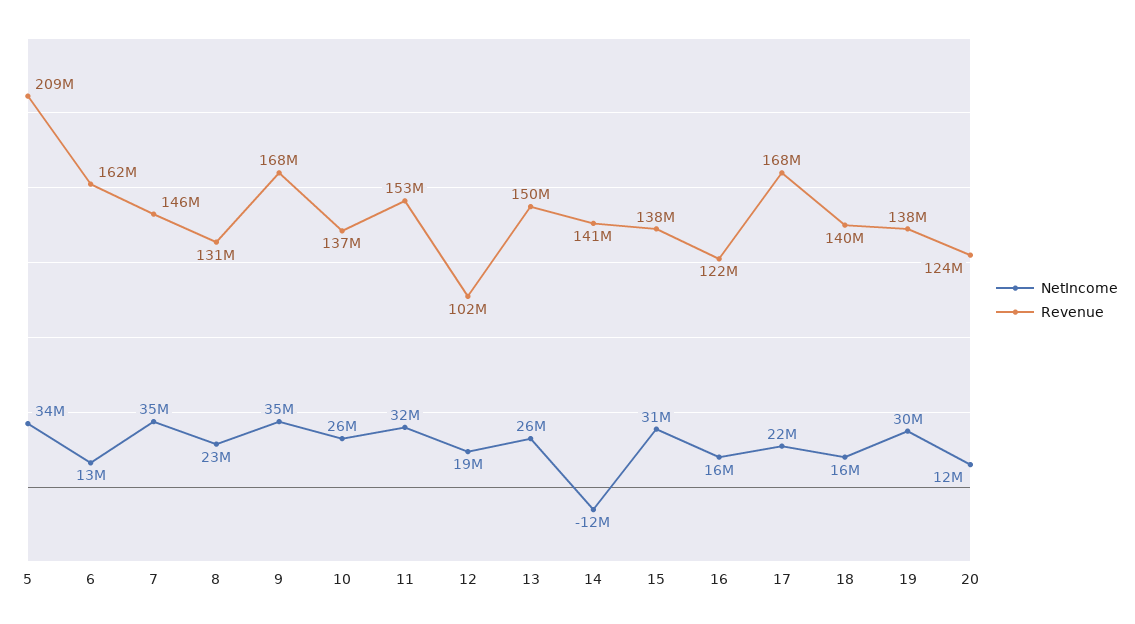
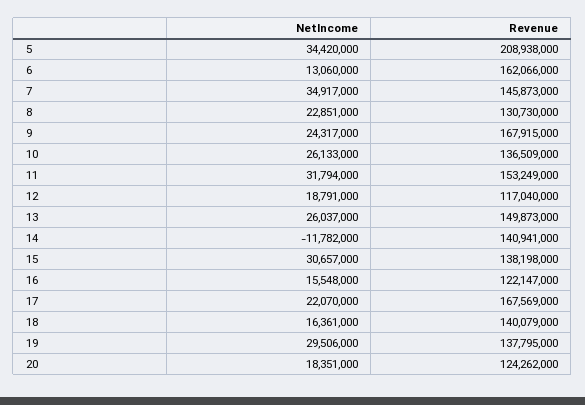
  {
    "NetIncome": {
      "5": 34420000,
      "6": 13060000,
      "7": 34917000,
      "8": 22851000,
-     "9": 35000000,
+     "9": 24317000,
      "10": 26133000,
      "11": 31794000,
      "12": 18791000,
      "13": 26037000,
      "14": -11782000,
      "15": 30657000,
      "16": 15548000,
      "17": 22070000,
      "18": 16361000,
      "19": 29506000,
-     "20": 12000000
+     "20": 18351000
    },
    "Revenue": {
      "5": 208938000,
      "6": 162066000,
      "7": 145873000,
      "8": 130730000,
      "9": 167915000,
      "10": 136509000,
      "11": 153249000,
-     "12": 102000000,
+     "12": 117040000,
      "13": 149873000,
      "14": 140941000,
      "15": 138198000,
      "16": 122147000,
      "17": 167569000,
      "18": 140079000,
      "19": 137795000,
      "20": 124262000
    }
  }

